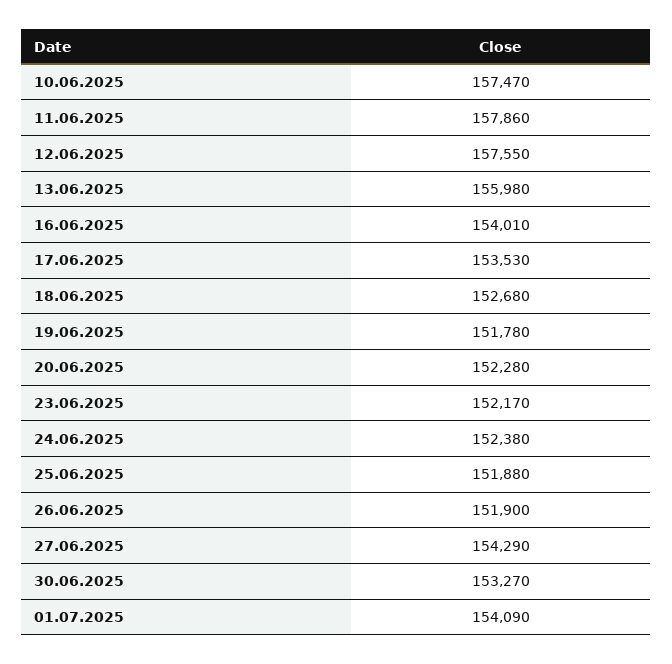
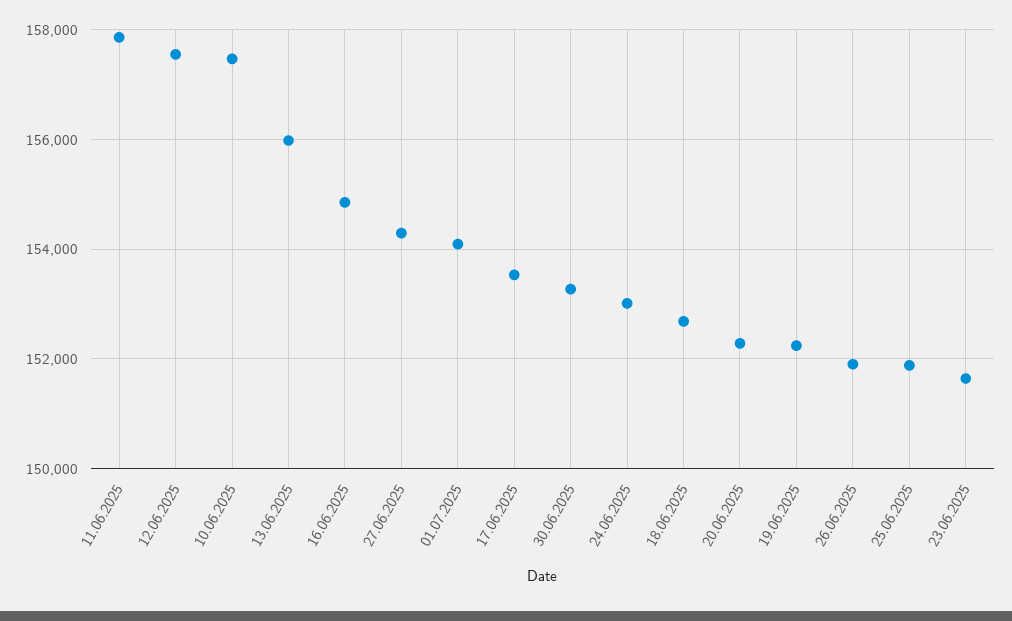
  {
    "10.06.2025": 157470,
    "11.06.2025": 157860,
    "12.06.2025": 157550,
    "13.06.2025": 155980,
-   "16.06.2025": 154010,
+   "16.06.2025": 154800,
    "17.06.2025": 153530,
    "18.06.2025": 152680,
-   "19.06.2025": 151780,
+   "19.06.2025": 152200,
    "20.06.2025": 152280,
-   "23.06.2025": 152170,
+   "23.06.2025": 151600,
-   "24.06.2025": 152380,
+   "24.06.2025": 153000,
    "25.06.2025": 151880,
    "26.06.2025": 151900,
    "27.06.2025": 154290,
    "30.06.2025": 153270,
    "01.07.2025": 154090
  }

